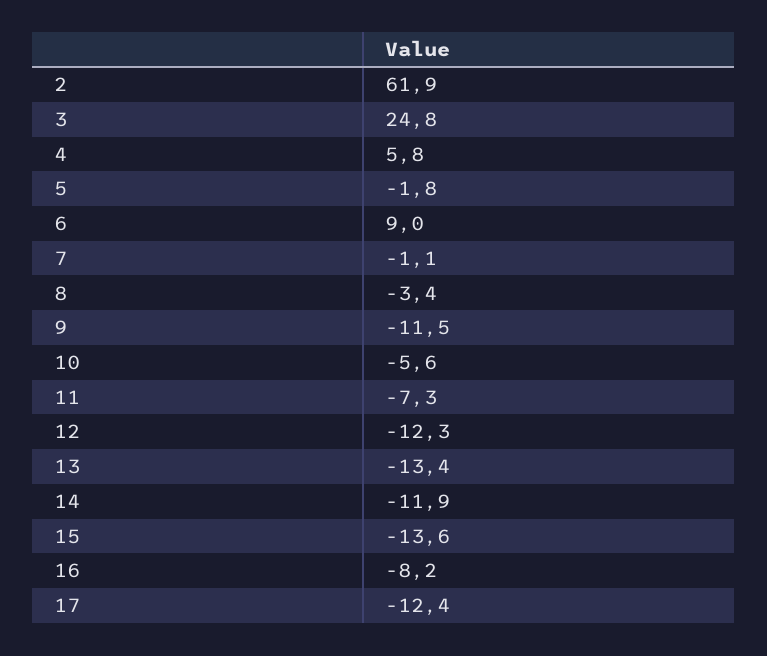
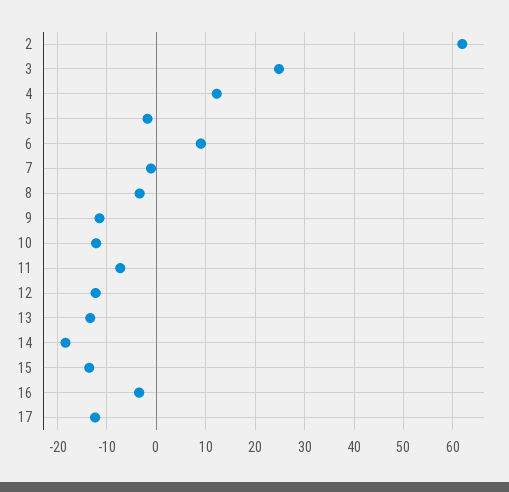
  {
    "2": 61.9,
    "3": 24.8,
-   "4": 5.8,
+   "4": 12,
    "5": -1.8,
    "6": 9,
    "7": -1.1,
    "8": -3.4,
    "9": -11.5,
-   "10": -5.6,
+   "10": -12,
    "11": -7.3,
    "12": -12.3,
    "13": -13.4,
-   "14": -11.9,
+   "14": -18,
    "15": -13.6,
-   "16": -8.2,
+   "16": -4,
    "17": -12.4
  }

